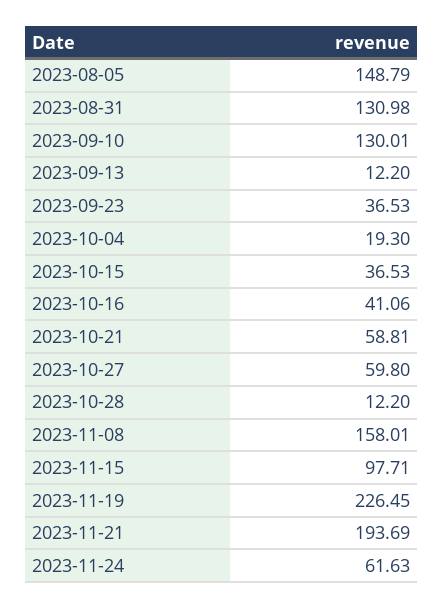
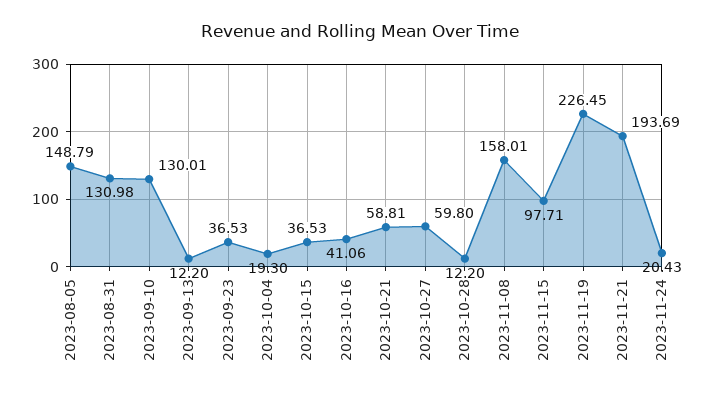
  {
    "2023-08-05": 148.79,
    "2023-08-31": 130.98,
    "2023-09-10": 130.01,
    "2023-09-13": 12.2,
    "2023-09-23": 36.53,
    "2023-10-04": 19.3,
    "2023-10-15": 36.53,
    "2023-10-16": 41.06,
    "2023-10-21": 58.81,
    "2023-10-27": 59.8,
    "2023-10-28": 12.2,
    "2023-11-08": 158.01,
    "2023-11-15": 97.71,
    "2023-11-19": 226.45,
    "2023-11-21": 193.69,
-   "2023-11-24": 61.63
+   "2023-11-24": 20.43
  }

